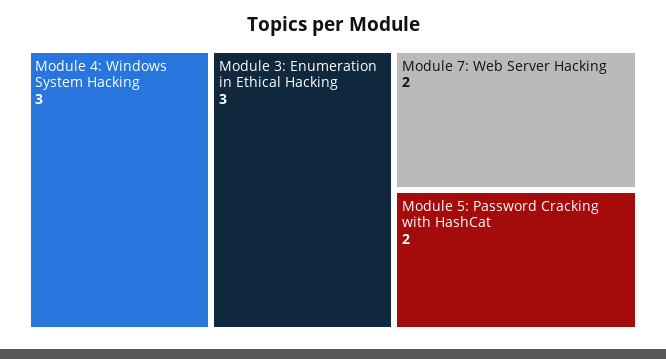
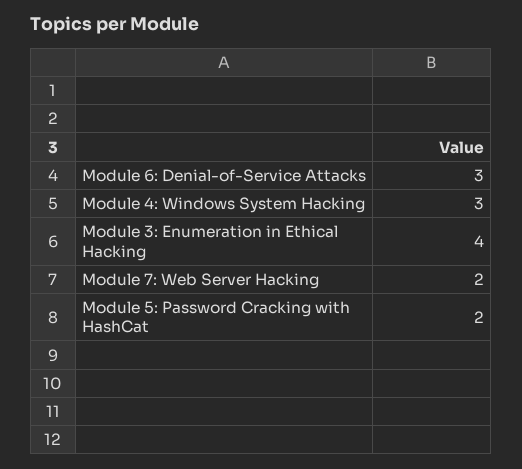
  {
    "Module 4: Windows System Hacking": 3,
-   "Module 3: Enumeration in Ethical Hacking": 3,
+   "Module 3: Enumeration in Ethical Hacking": 4,
    "Module 7: Web Server Hacking": 2,
-   "Module 5: Password Cracking with HashCat": 2
+   "Module 5: Password Cracking with HashCat": 2,
+   "Module 6: Denial-of-Service Attacks": 3
  }

